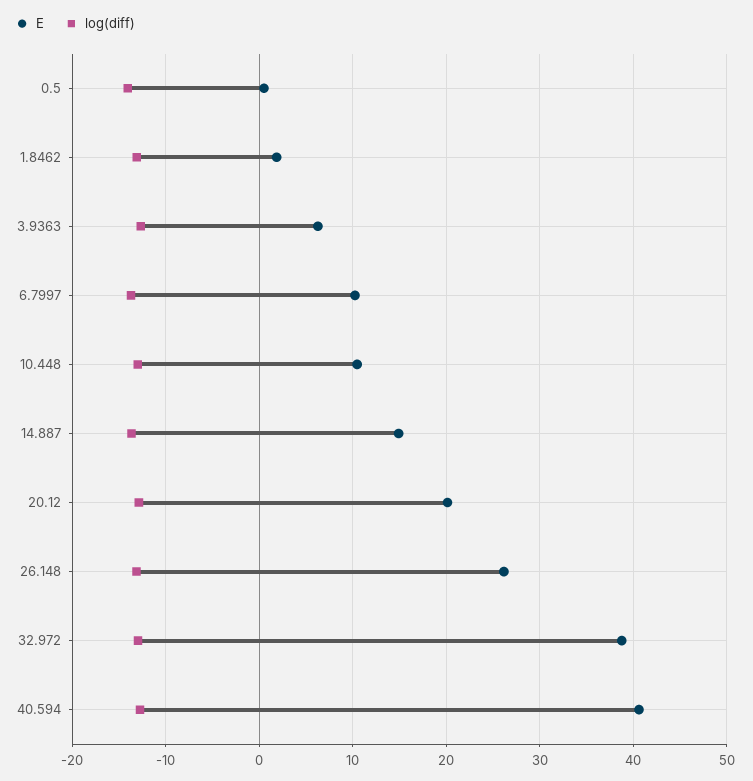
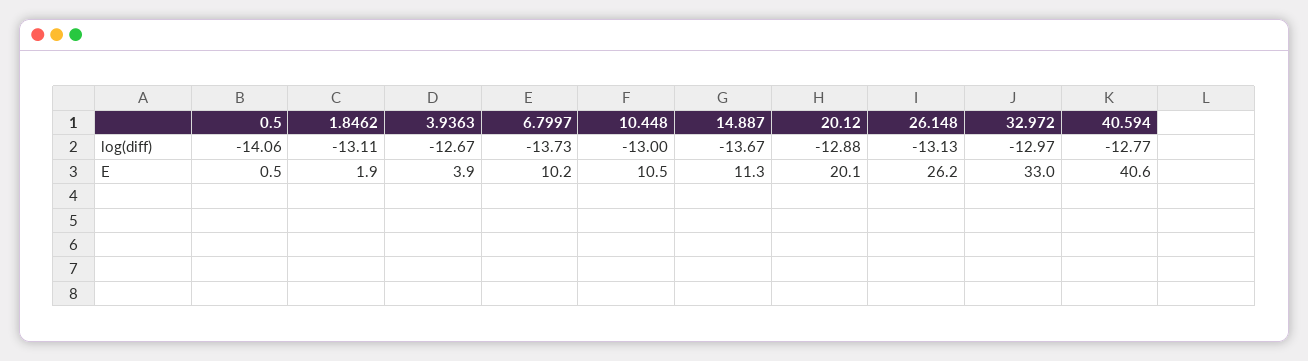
  {
    "E": {
      "0.5": 0.5,
      "1.8462": 1.9,
-     "3.9363": 6,
+     "3.9363": 3.9,
      "6.7997": 10.2,
      "10.448": 10.5,
-     "14.887": 15,
+     "14.887": 11.3,
      "20.12": 20.1,
      "26.148": 26.2,
-     "32.972": 39,
+     "32.972": 33,
      "40.594": 40.6
    },
    "log(diff)": {
      "0.5": -14.06,
      "1.8462": -13.11,
      "3.9363": -12.67,
      "6.7997": -13.73,
      "10.448": -13,
      "14.887": -13.67,
      "20.12": -12.88,
      "26.148": -13.13,
      "32.972": -12.97,
      "40.594": -12.77
    }
  }

